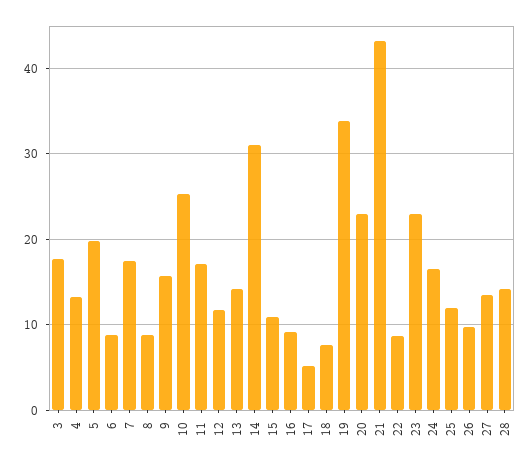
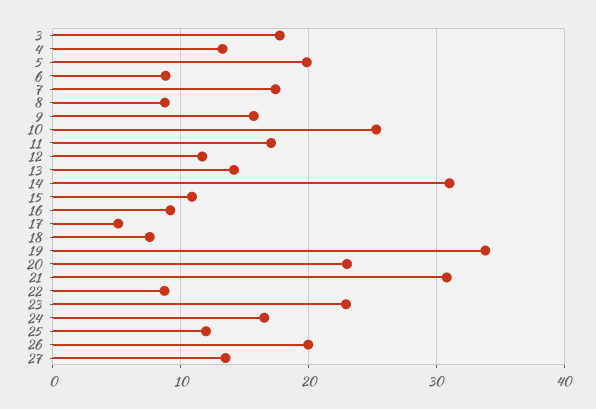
  {
    "3": 18,
    "4": 13,
    "5": 20,
    "6": 9,
    "7": 17,
    "8": 9,
    "9": 16,
    "10": 25,
    "11": 17,
    "12": 12,
    "13": 14,
    "14": 31,
    "15": 11,
    "16": 9,
    "17": 5,
    "18": 8,
    "19": 34,
    "20": 23,
-   "21": 43,
+   "21": 31,
    "22": 9,
    "23": 23,
    "24": 17,
    "25": 12,
-   "26": 10,
+   "26": 20,
-   "27": 14,
+   "27": 14
-   "28": 14
  }

